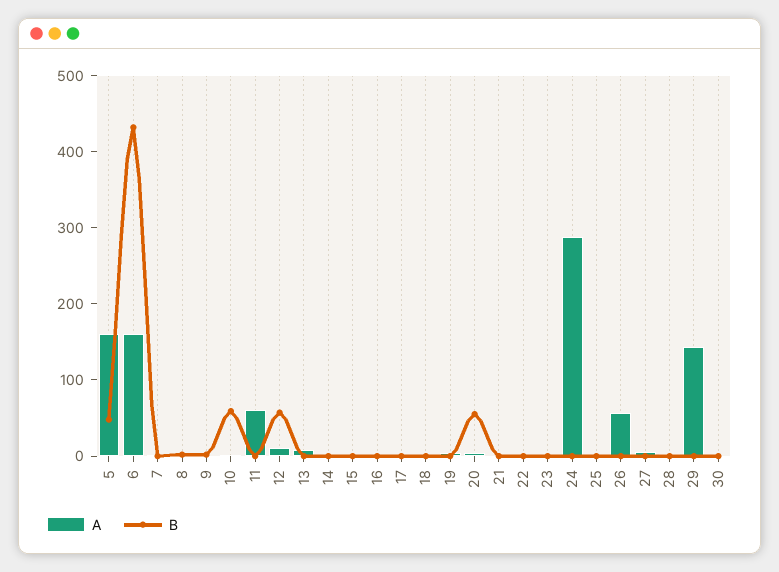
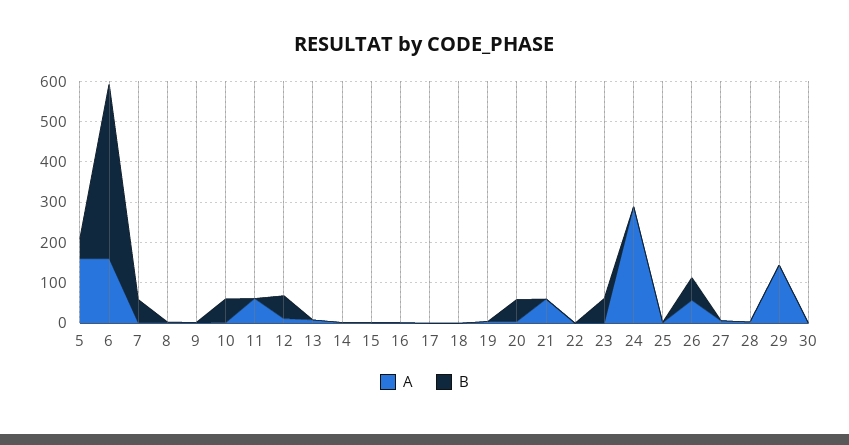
  {
    "A": {
      "5": 160,
      "6": 160,
      "7": 0,
      "8": 0,
      "9": 0,
      "10": 0,
      "11": 60,
      "12": 20,
      "13": 0,
      "14": 0,
      "15": 0,
      "16": 0,
      "17": 0,
      "18": 0,
      "19": 0,
      "20": 0,
-     "21": 0,
+     "21": 60,
      "22": 0,
      "23": 0,
      "24": 280,
      "25": 0,
      "26": 60,
      "27": 0,
      "28": 0,
      "29": 140,
      "30": 0
    },
    "B": {
      "5": 40,
      "6": 440,
-     "7": 0,
+     "7": 60,
      "8": 0,
      "9": 0,
      "10": 60,
      "11": 0,
      "12": 60,
      "13": 0,
      "14": 0,
      "15": 0,
      "16": 0,
      "17": 0,
      "18": 0,
      "19": 0,
      "20": 60,
      "21": 0,
      "22": 0,
-     "23": 0,
+     "23": 60,
      "24": 0,
      "25": 0,
-     "26": 0,
+     "26": 60,
      "27": 0,
      "28": 0,
      "29": 0,
      "30": 0
    }
  }

